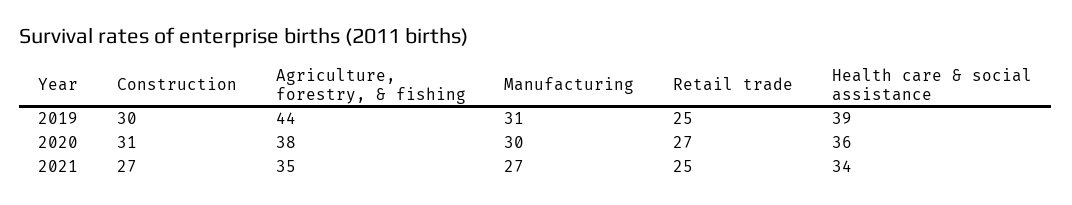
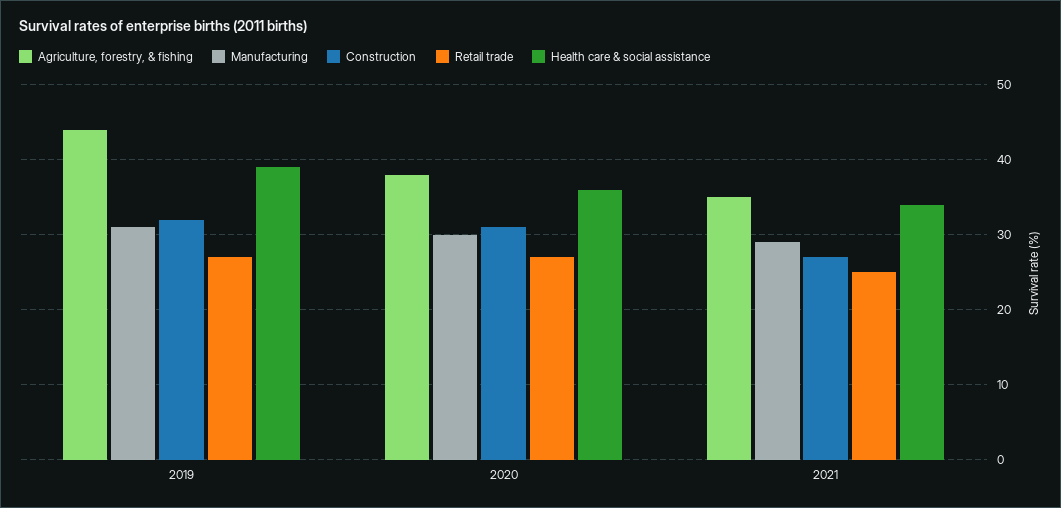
  {
    "Construction": {
-     "2019": 30,
+     "2019": 32,
      "2020": 31,
      "2021": 27
    },
    "Agriculture, forestry, & fishing": {
      "2019": 44,
      "2020": 38,
      "2021": 35
    },
    "Manufacturing": {
      "2019": 31,
      "2020": 30,
-     "2021": 27
+     "2021": 29
    },
    "Retail trade": {
-     "2019": 25,
+     "2019": 27,
      "2020": 27,
      "2021": 25
    },
    "Health care & social assistance": {
      "2019": 39,
      "2020": 36,
      "2021": 34
    }
  }

